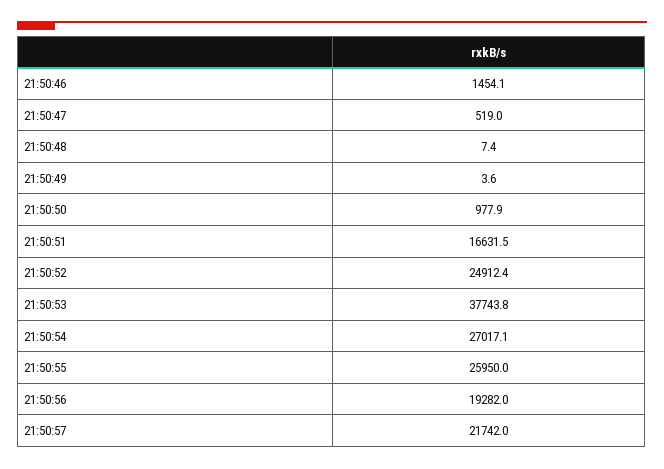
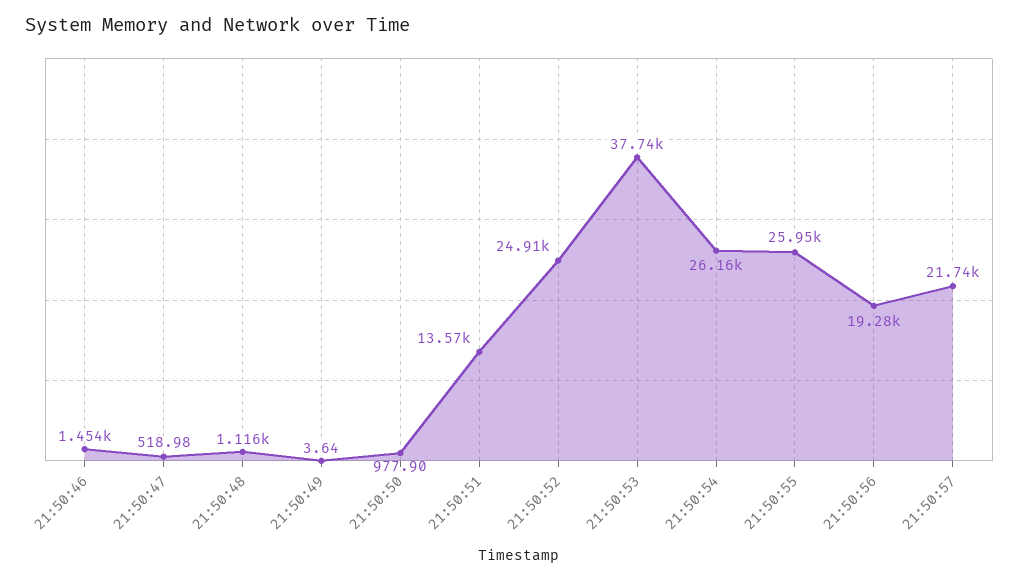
  {
    "21:50:46": 1454.1,
    "21:50:47": 518.98,
-   "21:50:48": 7.4,
+   "21:50:48": 1116,
    "21:50:49": 3.64,
    "21:50:50": 977.9,
-   "21:50:51": 16631.5,
+   "21:50:51": 13570,
    "21:50:52": 24912.4,
    "21:50:53": 37743.8,
-   "21:50:54": 27017.1,
+   "21:50:54": 26160,
    "21:50:55": 25950,
    "21:50:56": 19282,
    "21:50:57": 21742
  }

